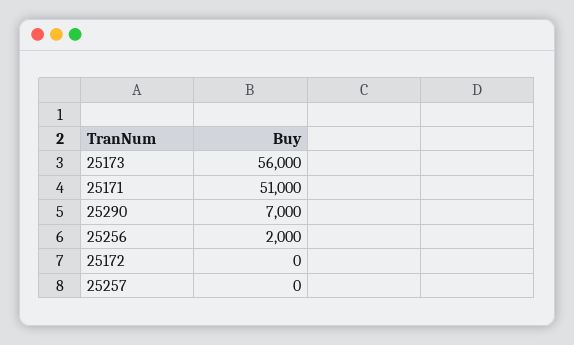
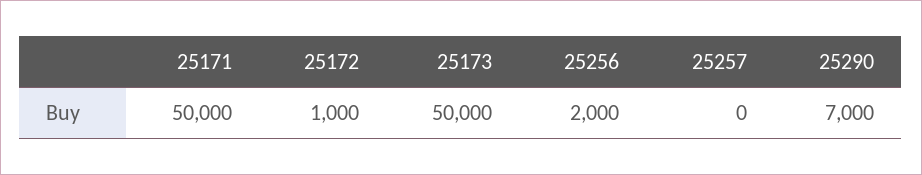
  {
-   "25173": 56000,
+   "25173": 50000,
-   "25171": 51000,
+   "25171": 50000,
    "25290": 7000,
    "25256": 2000,
-   "25172": 0,
+   "25172": 1000,
    "25257": 0
  }

